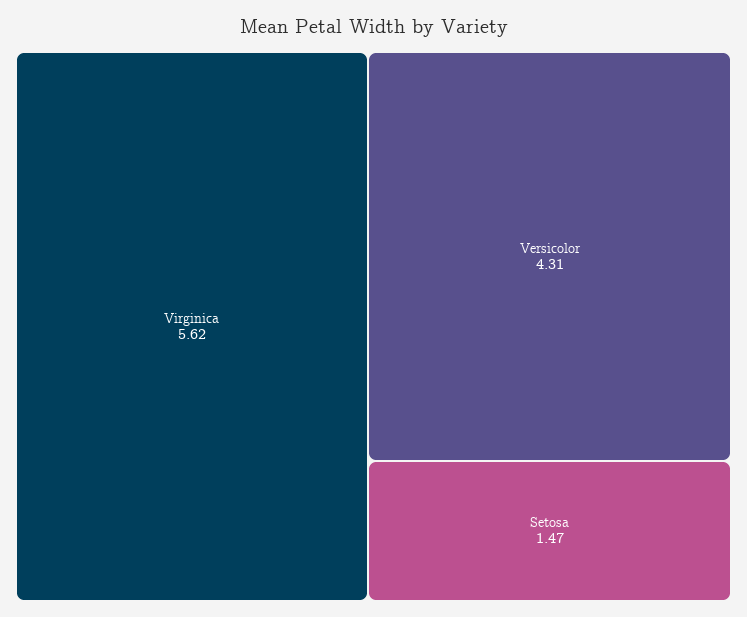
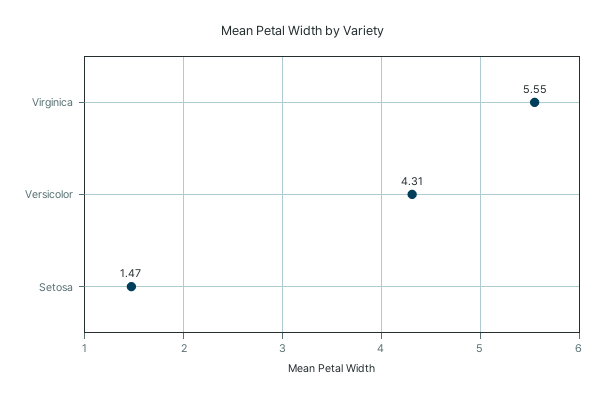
  {
-   "Virginica": 5.62,
+   "Virginica": 5.55,
    "Versicolor": 4.31,
    "Setosa": 1.47
  }

